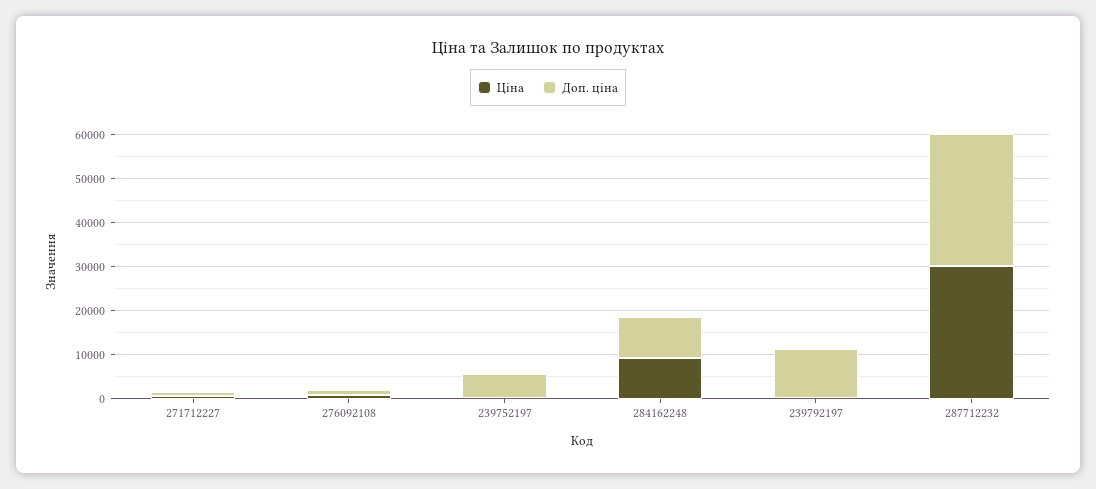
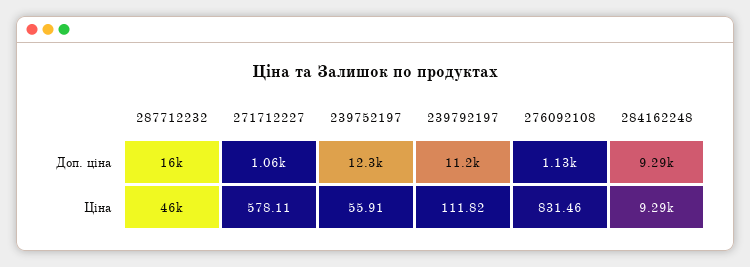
  {
    "Ціна": {
      "271712227": 578.11,
      "276092108": 831.46,
      "239752197": 55.91,
      "284162248": 9290,
      "239792197": 111.82,
-     "287712232": 30000
+     "287712232": 46000
    },
    "Доп. ціна": {
      "271712227": 1060,
      "276092108": 1130,
-     "239752197": 6000,
+     "239752197": 12300,
      "284162248": 9290,
      "239792197": 11200,
-     "287712232": 30000
+     "287712232": 16000
    }
  }

